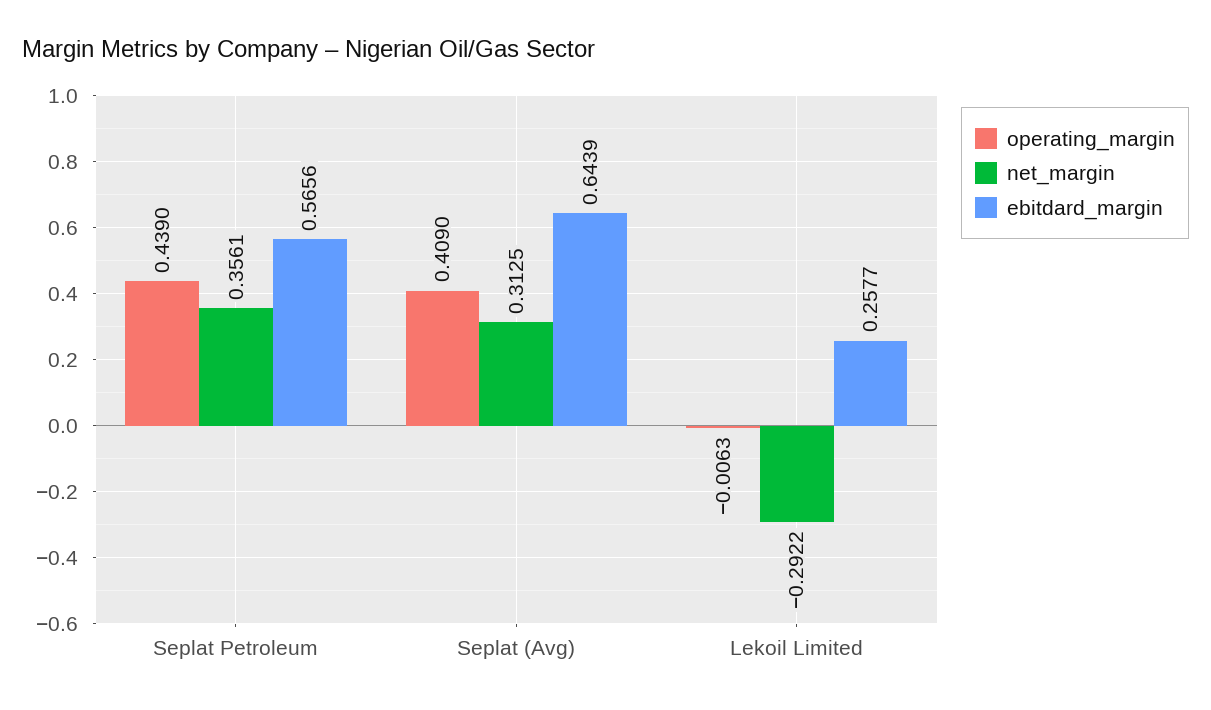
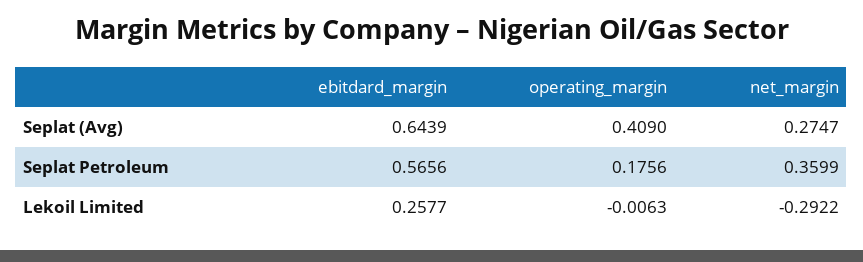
  {
    "operating_margin": {
-     "Seplat Petroleum": 0.439,
+     "Seplat Petroleum": 0.1756,
      "Seplat (Avg)": 0.409,
      "Lekoil Limited": -0.0063
    },
    "net_margin": {
-     "Seplat Petroleum": 0.3561,
+     "Seplat Petroleum": 0.3599,
-     "Seplat (Avg)": 0.3125,
+     "Seplat (Avg)": 0.2747,
      "Lekoil Limited": -0.2922
    },
    "ebitdard_margin": {
      "Seplat Petroleum": 0.5656,
      "Seplat (Avg)": 0.6439,
      "Lekoil Limited": 0.2577
    }
  }

